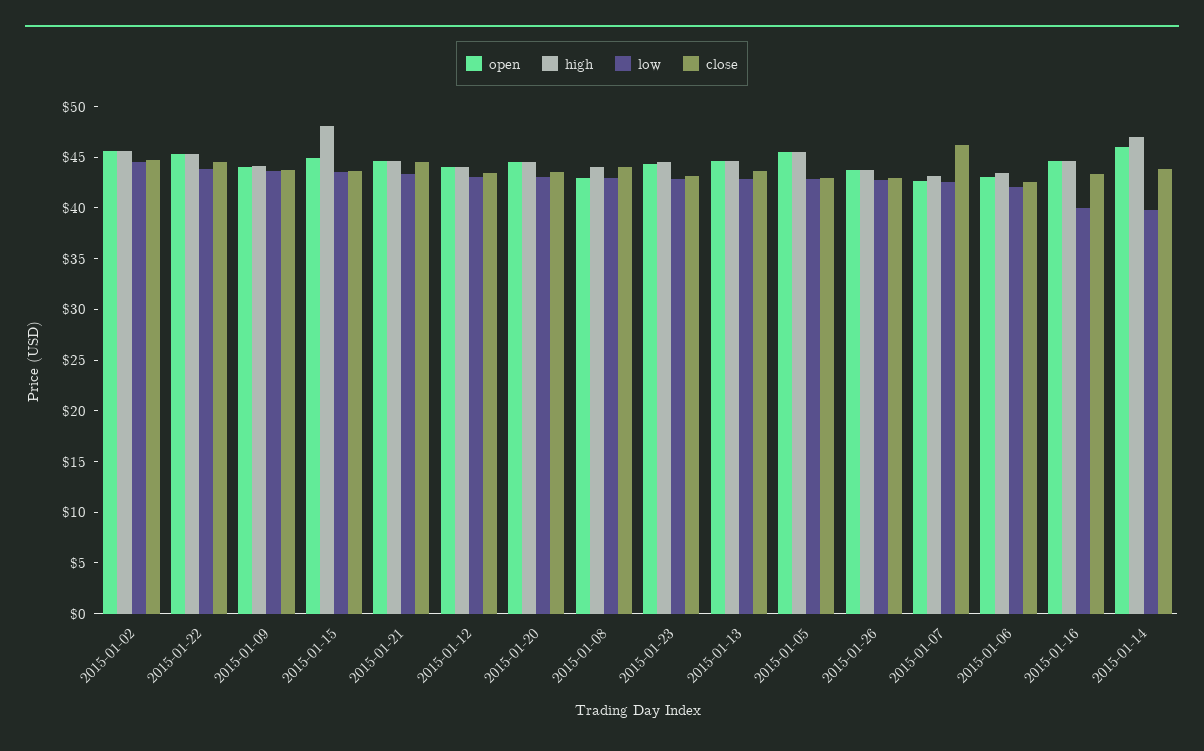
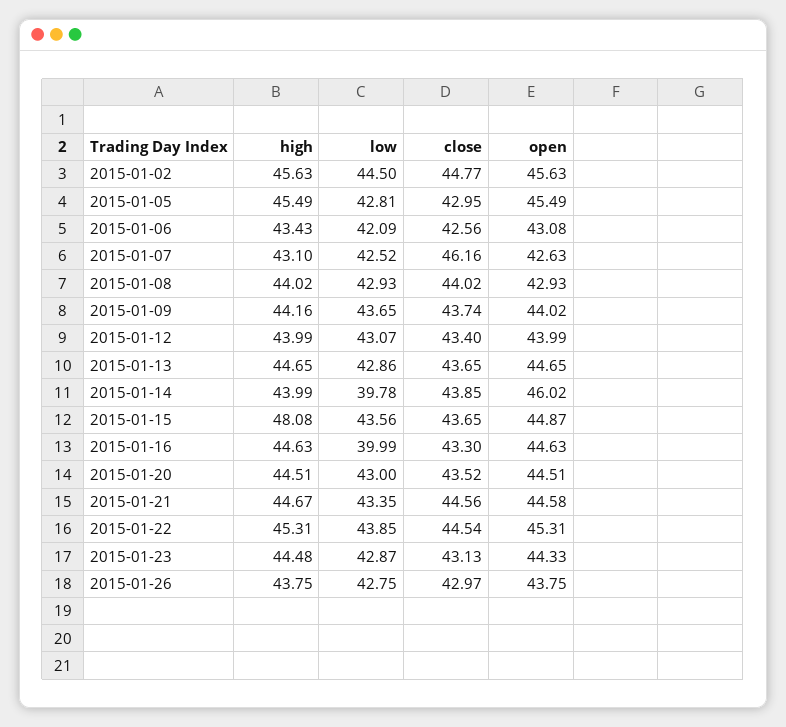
  {
    "open": {
      "2015-01-02": 45.63,
      "2015-01-22": 45.31,
      "2015-01-09": 44.02,
      "2015-01-15": 44.87,
      "2015-01-21": 44.58,
      "2015-01-12": 43.99,
      "2015-01-20": 44.51,
      "2015-01-08": 42.93,
      "2015-01-23": 44.33,
      "2015-01-13": 44.65,
      "2015-01-05": 45.49,
      "2015-01-26": 43.75,
      "2015-01-07": 42.63,
      "2015-01-06": 43.08,
      "2015-01-16": 44.63,
      "2015-01-14": 46.02
    },
    "high": {
      "2015-01-02": 45.63,
      "2015-01-22": 45.31,
      "2015-01-09": 44.16,
      "2015-01-15": 48.08,
      "2015-01-21": 44.67,
      "2015-01-12": 43.99,
      "2015-01-20": 44.51,
      "2015-01-08": 44.02,
      "2015-01-23": 44.48,
      "2015-01-13": 44.65,
      "2015-01-05": 45.49,
      "2015-01-26": 43.75,
      "2015-01-07": 43.1,
      "2015-01-06": 43.43,
      "2015-01-16": 44.63,
-     "2015-01-14": 47
+     "2015-01-14": 43.99
    },
    "low": {
      "2015-01-02": 44.5,
      "2015-01-22": 43.85,
      "2015-01-09": 43.65,
      "2015-01-15": 43.56,
      "2015-01-21": 43.35,
      "2015-01-12": 43.07,
      "2015-01-20": 43,
      "2015-01-08": 42.93,
      "2015-01-23": 42.87,
      "2015-01-13": 42.86,
      "2015-01-05": 42.81,
      "2015-01-26": 42.75,
      "2015-01-07": 42.52,
      "2015-01-06": 42.09,
      "2015-01-16": 39.99,
      "2015-01-14": 39.78
    },
    "close": {
      "2015-01-02": 44.77,
      "2015-01-22": 44.54,
      "2015-01-09": 43.74,
      "2015-01-15": 43.65,
      "2015-01-21": 44.56,
      "2015-01-12": 43.4,
      "2015-01-20": 43.52,
      "2015-01-08": 44.02,
      "2015-01-23": 43.13,
      "2015-01-13": 43.65,
      "2015-01-05": 42.95,
      "2015-01-26": 42.97,
      "2015-01-07": 46.16,
      "2015-01-06": 42.56,
      "2015-01-16": 43.3,
      "2015-01-14": 43.85
    }
  }

